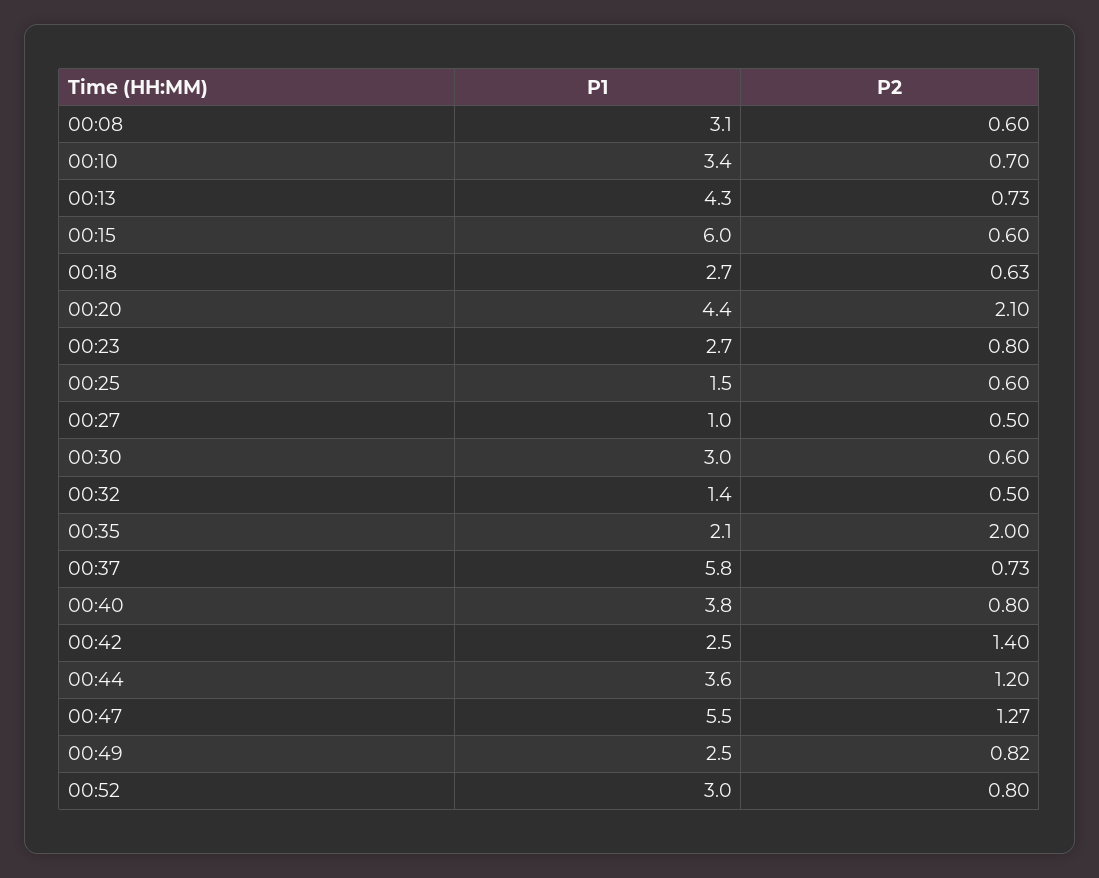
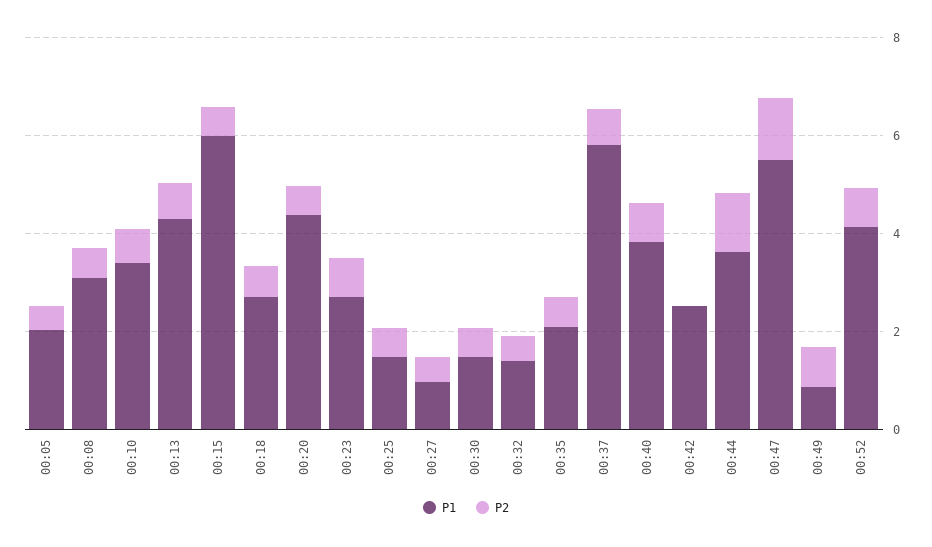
  {
    "P1": {
      "00:08": 3.1,
      "00:10": 3.4,
      "00:13": 4.3,
      "00:15": 6,
      "00:18": 2.7,
      "00:20": 4.4,
      "00:23": 2.7,
      "00:25": 1.5,
      "00:27": 1,
-     "00:30": 3,
+     "00:30": 1.5,
      "00:32": 1.4,
      "00:35": 2.1,
      "00:37": 5.8,
      "00:40": 3.8,
      "00:42": 2.5,
      "00:44": 3.6,
      "00:47": 5.5,
-     "00:49": 2.5,
+     "00:49": 1,
-     "00:52": 3
+     "00:52": 4,
+     "00:05": 2
    },
    "P2": {
      "00:08": 0.6,
      "00:10": 0.7,
      "00:13": 0.73,
      "00:15": 0.6,
      "00:18": 0.63,
-     "00:20": 2.1,
+     "00:20": 0.5,
      "00:23": 0.8,
      "00:25": 0.6,
      "00:27": 0.5,
      "00:30": 0.6,
      "00:32": 0.5,
-     "00:35": 2,
+     "00:35": 0.5,
      "00:37": 0.73,
      "00:40": 0.8,
-     "00:42": 1.4,
+     "00:42": 0,
      "00:44": 1.2,
      "00:47": 1.27,
      "00:49": 0.82,
-     "00:52": 0.8
+     "00:52": 0.8,
+     "00:05": 0.5
    }
  }

